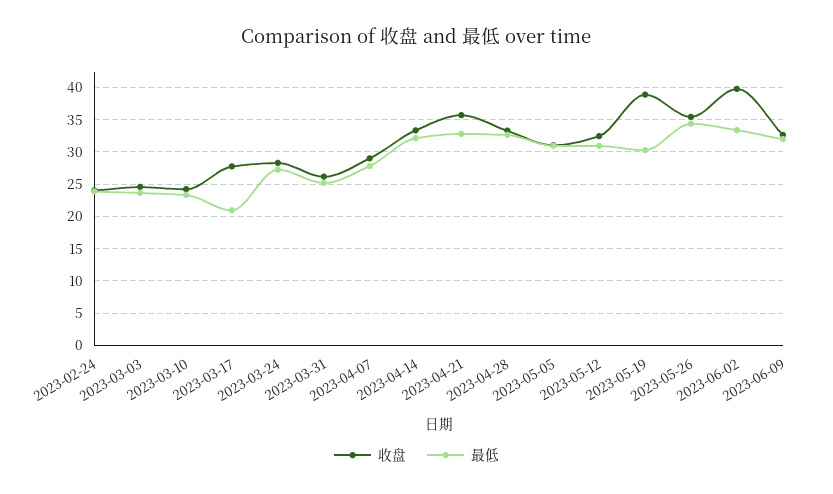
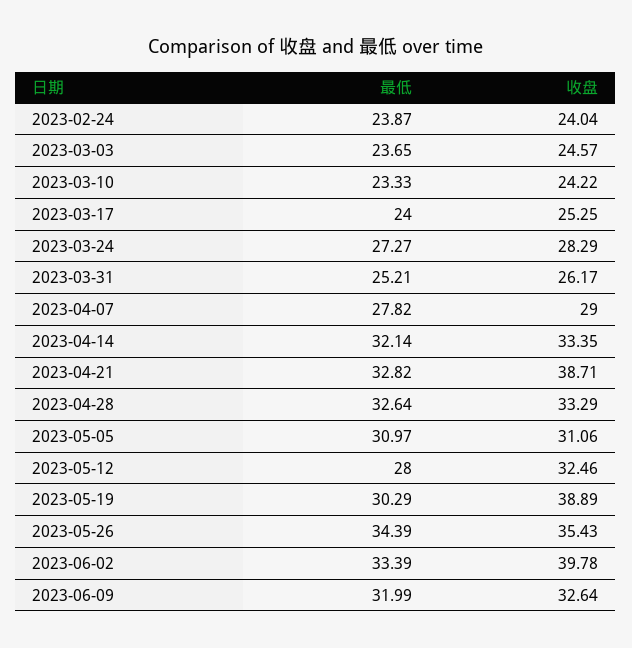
  {
    "收盘": {
      "2023-02-24": 24.04,
      "2023-03-03": 24.57,
      "2023-03-10": 24.22,
-     "2023-03-17": 28,
+     "2023-03-17": 25.25,
      "2023-03-24": 28.29,
      "2023-03-31": 26.17,
      "2023-04-07": 29,
      "2023-04-14": 33.35,
-     "2023-04-21": 36,
+     "2023-04-21": 38.71,
      "2023-04-28": 33.29,
      "2023-05-05": 31.06,
      "2023-05-12": 32.46,
      "2023-05-19": 38.89,
      "2023-05-26": 35.43,
      "2023-06-02": 39.78,
      "2023-06-09": 32.64
    },
    "最低": {
      "2023-02-24": 23.87,
      "2023-03-03": 23.65,
      "2023-03-10": 23.33,
-     "2023-03-17": 21,
+     "2023-03-17": 24,
      "2023-03-24": 27.27,
      "2023-03-31": 25.21,
      "2023-04-07": 27.82,
      "2023-04-14": 32.14,
      "2023-04-21": 32.82,
      "2023-04-28": 32.64,
      "2023-05-05": 30.97,
-     "2023-05-12": 31,
+     "2023-05-12": 28,
      "2023-05-19": 30.29,
      "2023-05-26": 34.39,
      "2023-06-02": 33.39,
      "2023-06-09": 31.99
    }
  }

